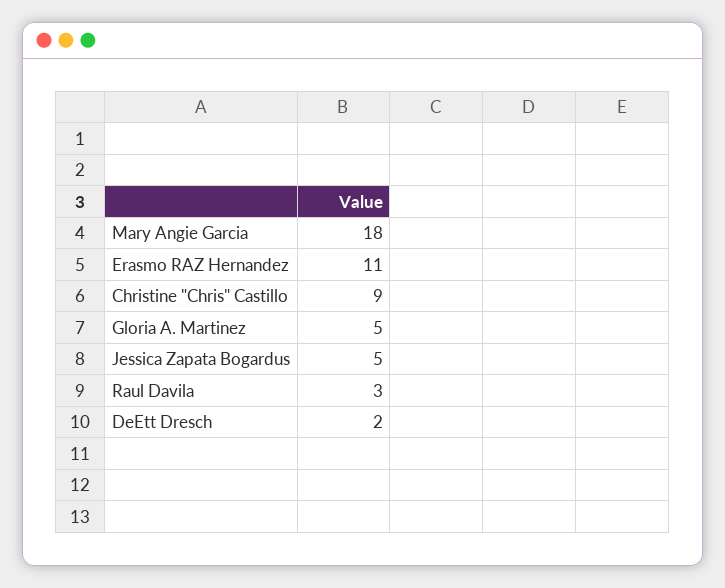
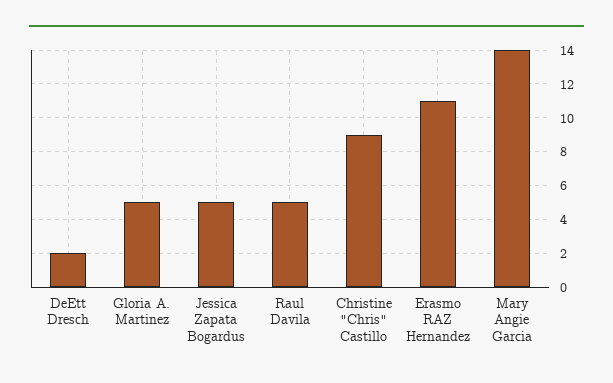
  {
-   "Mary Angie Garcia": 18,
+   "Mary Angie Garcia": 14,
    "Erasmo RAZ Hernandez": 11,
    "Christine \"Chris\" Castillo": 9,
    "Gloria A. Martinez": 5,
    "Jessica Zapata Bogardus": 5,
-   "Raul Davila": 3,
+   "Raul Davila": 5,
    "DeEtt Dresch": 2
  }

